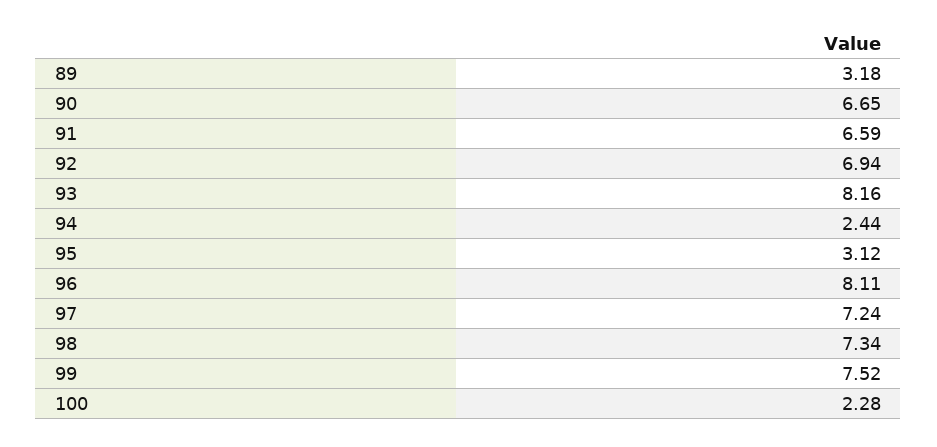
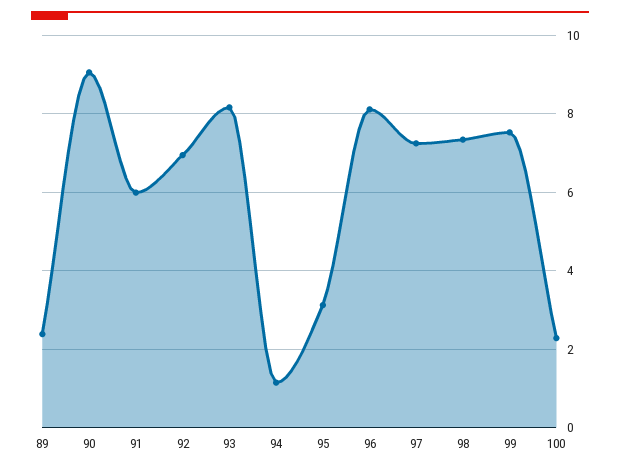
  {
-   "89": 3.18,
+   "89": 2.4,
-   "90": 6.65,
+   "90": 9,
-   "91": 6.59,
+   "91": 6,
    "92": 6.94,
    "93": 8.16,
-   "94": 2.44,
+   "94": 1.2,
    "95": 3.12,
    "96": 8.11,
    "97": 7.24,
    "98": 7.34,
    "99": 7.52,
    "100": 2.28
  }

